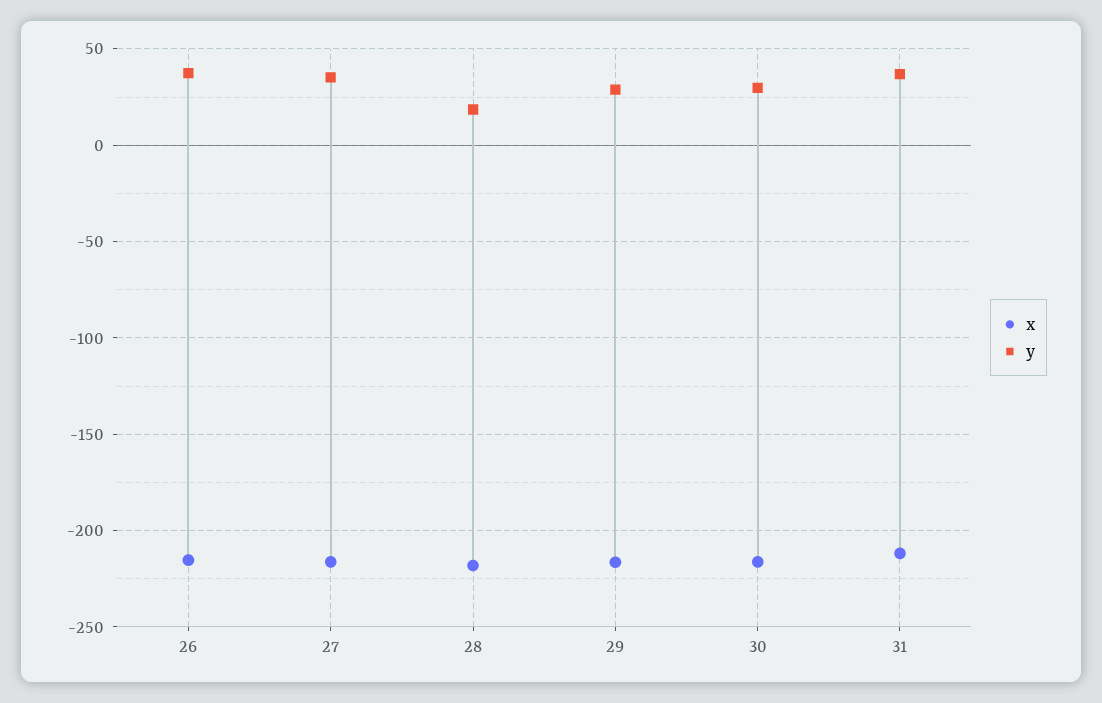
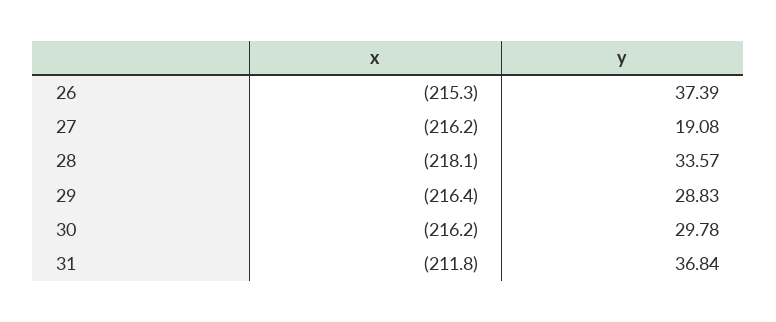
  {
    "x": {
      "26": -215.3,
      "27": -216.2,
      "28": -218.1,
      "29": -216.4,
      "30": -216.2,
      "31": -211.8
    },
    "y": {
      "26": 37.39,
-     "27": 35,
+     "27": 19.08,
-     "28": 20,
+     "28": 33.57,
      "29": 28.83,
      "30": 29.78,
      "31": 36.84
    }
  }

